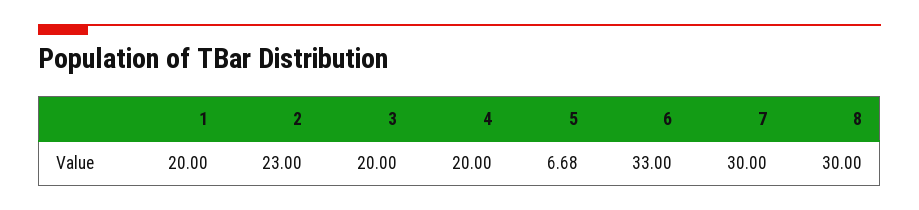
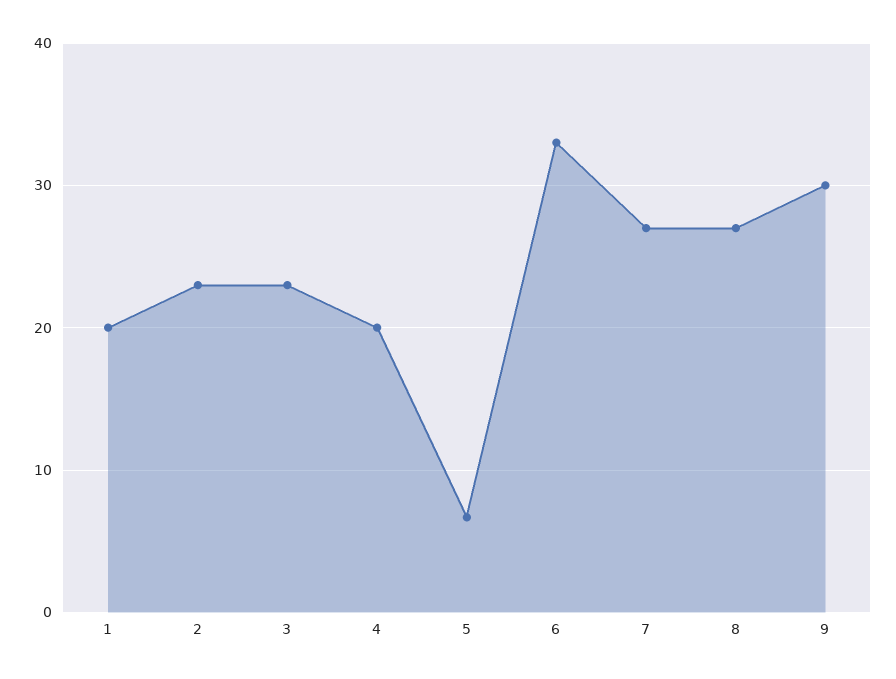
  {
    "1": 20,
    "2": 23,
-   "3": 20,
+   "3": 23,
    "4": 20,
    "5": 6.68,
    "6": 33,
-   "7": 30,
+   "7": 27,
-   "8": 30
+   "8": 27,
+   "9": 30
  }

